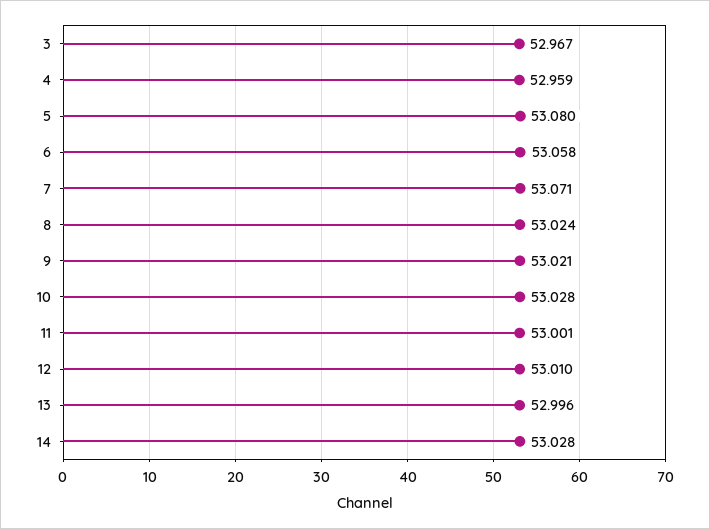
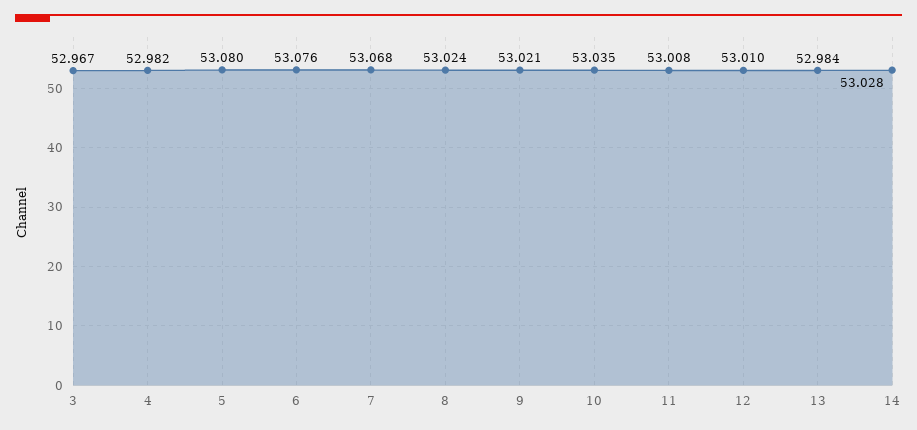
  {
    "3": 52.967,
-   "4": 52.959,
+   "4": 52.982,
    "5": 53.08,
-   "6": 53.058,
+   "6": 53.076,
-   "7": 53.071,
+   "7": 53.068,
    "8": 53.024,
    "9": 53.021,
-   "10": 53.028,
+   "10": 53.035,
-   "11": 53.001,
+   "11": 53.008,
    "12": 53.01,
-   "13": 52.996,
+   "13": 52.984,
    "14": 53.028
  }

